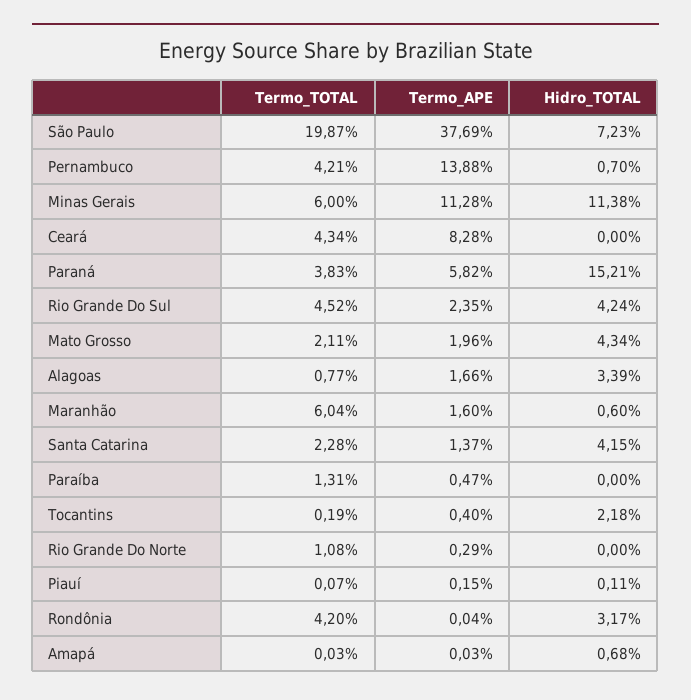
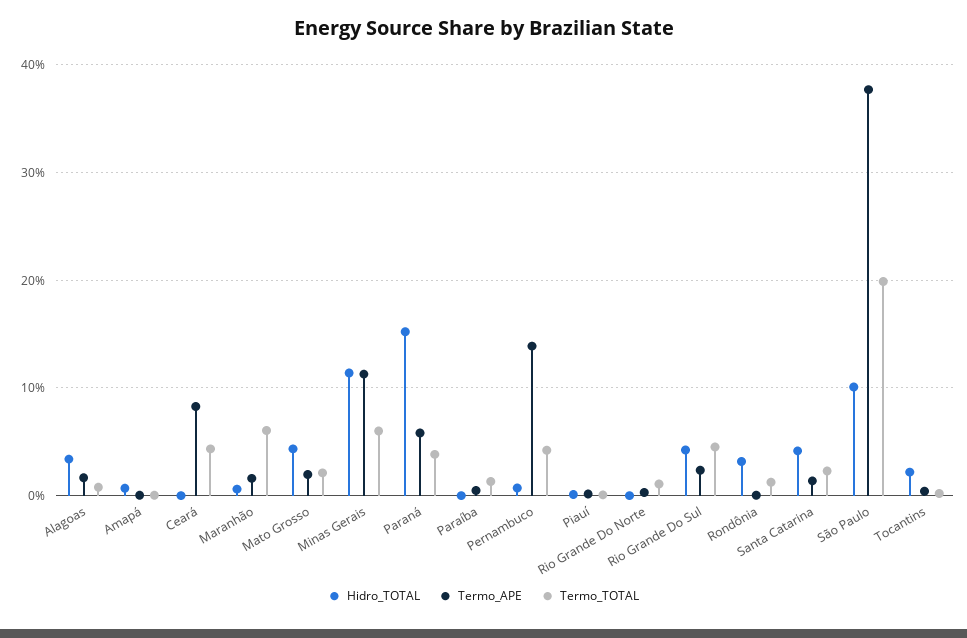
  {
    "Termo_TOTAL": {
      "São Paulo": 19.87,
      "Pernambuco": 4.21,
      "Minas Gerais": 6,
      "Ceará": 4.34,
      "Paraná": 3.83,
      "Rio Grande Do Sul": 4.52,
      "Mato Grosso": 2.11,
      "Alagoas": 0.77,
      "Maranhão": 6.04,
      "Santa Catarina": 2.28,
      "Paraíba": 1.31,
      "Tocantins": 0.19,
      "Rio Grande Do Norte": 1.08,
      "Piauí": 0.07,
-     "Rondônia": 4.2,
+     "Rondônia": 1,
      "Amapá": 0.03
    },
    "Termo_APE": {
      "São Paulo": 37.69,
      "Pernambuco": 13.88,
      "Minas Gerais": 11.28,
      "Ceará": 8.28,
      "Paraná": 5.82,
      "Rio Grande Do Sul": 2.35,
      "Mato Grosso": 1.96,
      "Alagoas": 1.66,
      "Maranhão": 1.6,
      "Santa Catarina": 1.37,
      "Paraíba": 0.47,
      "Tocantins": 0.4,
      "Rio Grande Do Norte": 0.29,
      "Piauí": 0.15,
      "Rondônia": 0.04,
      "Amapá": 0.03
    },
    "Hidro_TOTAL": {
-     "São Paulo": 7.23,
+     "São Paulo": 10,
      "Pernambuco": 0.7,
      "Minas Gerais": 11.38,
      "Ceará": 0,
      "Paraná": 15.21,
      "Rio Grande Do Sul": 4.24,
      "Mato Grosso": 4.34,
      "Alagoas": 3.39,
      "Maranhão": 0.6,
      "Santa Catarina": 4.15,
      "Paraíba": 0,
      "Tocantins": 2.18,
      "Rio Grande Do Norte": 0,
      "Piauí": 0.11,
      "Rondônia": 3.17,
      "Amapá": 0.68
    }
  }

